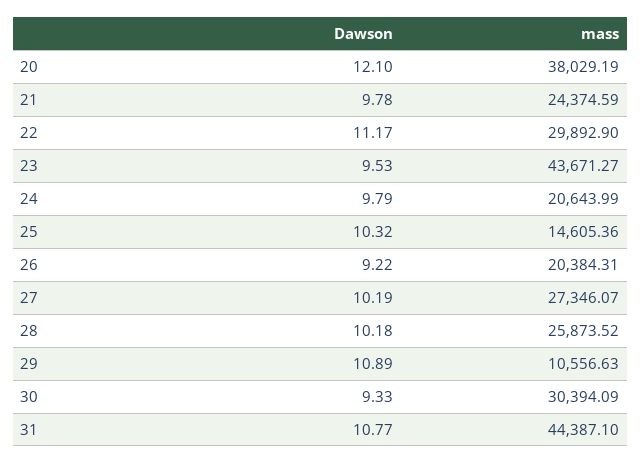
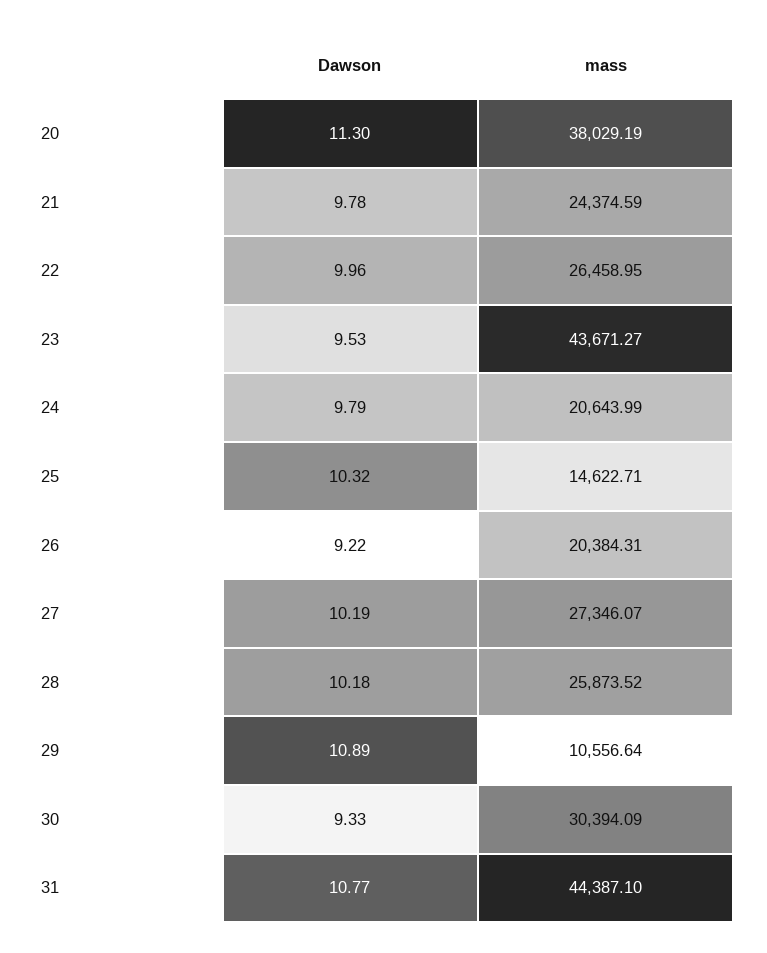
  {
    "Dawson": {
-     "20": 12.1,
+     "20": 11.3,
      "21": 9.78,
-     "22": 11.17,
+     "22": 9.96,
      "23": 9.53,
      "24": 9.79,
      "25": 10.32,
      "26": 9.22,
      "27": 10.19,
      "28": 10.18,
      "29": 10.89,
      "30": 9.33,
      "31": 10.77
    },
    "mass": {
      "20": 38029.19,
      "21": 24374.59,
-     "22": 29892.9,
+     "22": 26458.95,
      "23": 43671.27,
      "24": 20643.99,
-     "25": 14605.36,
+     "25": 14622.71,
      "26": 20384.31,
      "27": 27346.07,
      "28": 25873.52,
-     "29": 10556.63,
+     "29": 10556.64,
      "30": 30394.09,
      "31": 44387.1
    }
  }

